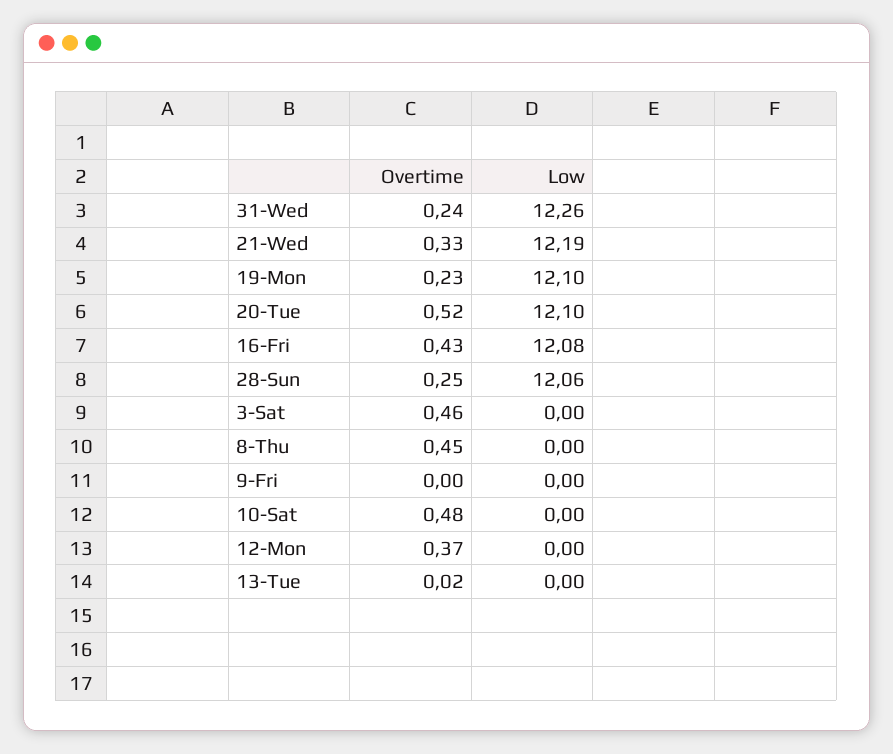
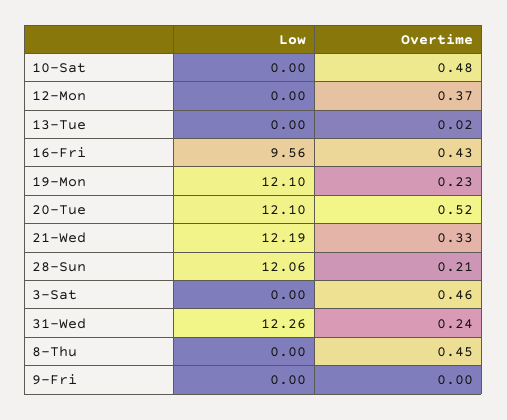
  {
    "Overtime": {
      "31-Wed": 0.24,
      "21-Wed": 0.33,
      "19-Mon": 0.23,
      "20-Tue": 0.52,
      "16-Fri": 0.43,
-     "28-Sun": 0.25,
+     "28-Sun": 0.21,
      "3-Sat": 0.46,
      "8-Thu": 0.45,
      "9-Fri": 0,
      "10-Sat": 0.48,
      "12-Mon": 0.37,
      "13-Tue": 0.02
    },
    "Low": {
      "31-Wed": 12.26,
      "21-Wed": 12.19,
      "19-Mon": 12.1,
      "20-Tue": 12.1,
-     "16-Fri": 12.08,
+     "16-Fri": 9.56,
      "28-Sun": 12.06,
      "3-Sat": 0,
      "8-Thu": 0,
      "9-Fri": 0,
      "10-Sat": 0,
      "12-Mon": 0,
      "13-Tue": 0
    }
  }

